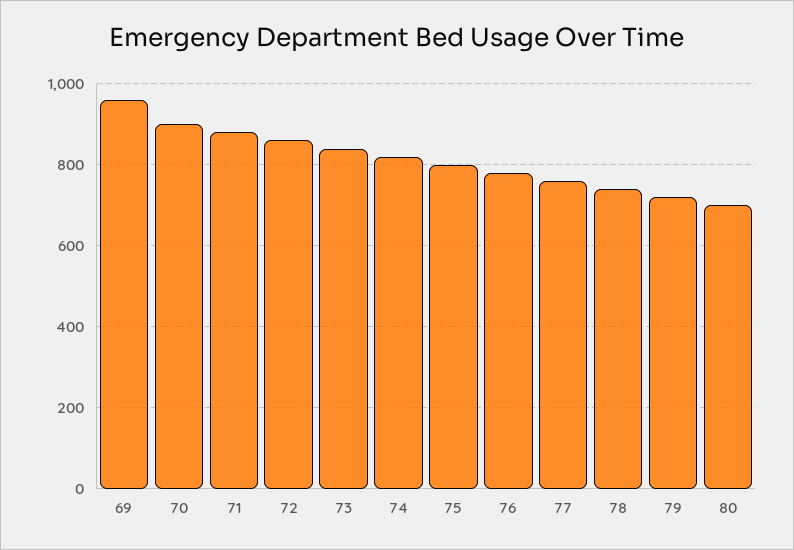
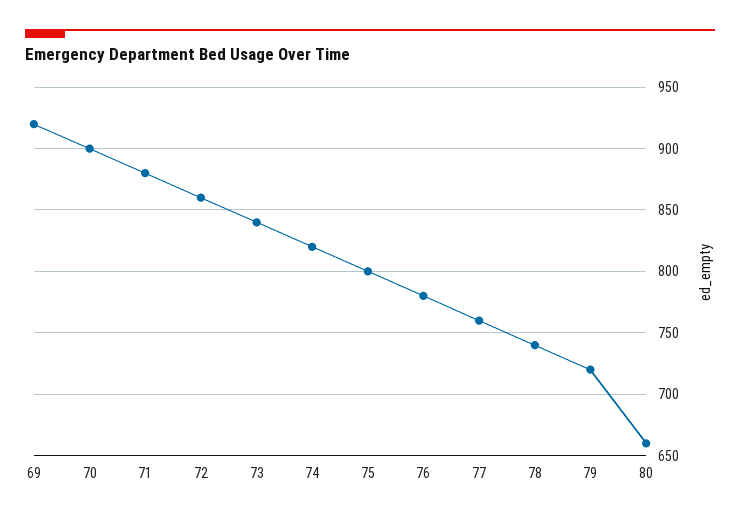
  {
-   "69": 960,
+   "69": 920,
    "70": 900,
    "71": 880,
    "72": 860,
    "73": 840,
    "74": 820,
    "75": 800,
    "76": 780,
    "77": 760,
    "78": 740,
    "79": 720,
-   "80": 700
+   "80": 660
  }

